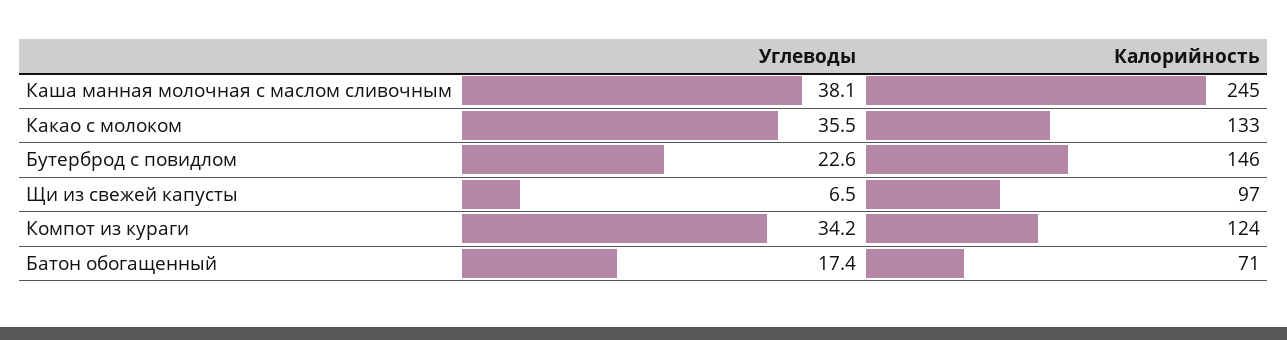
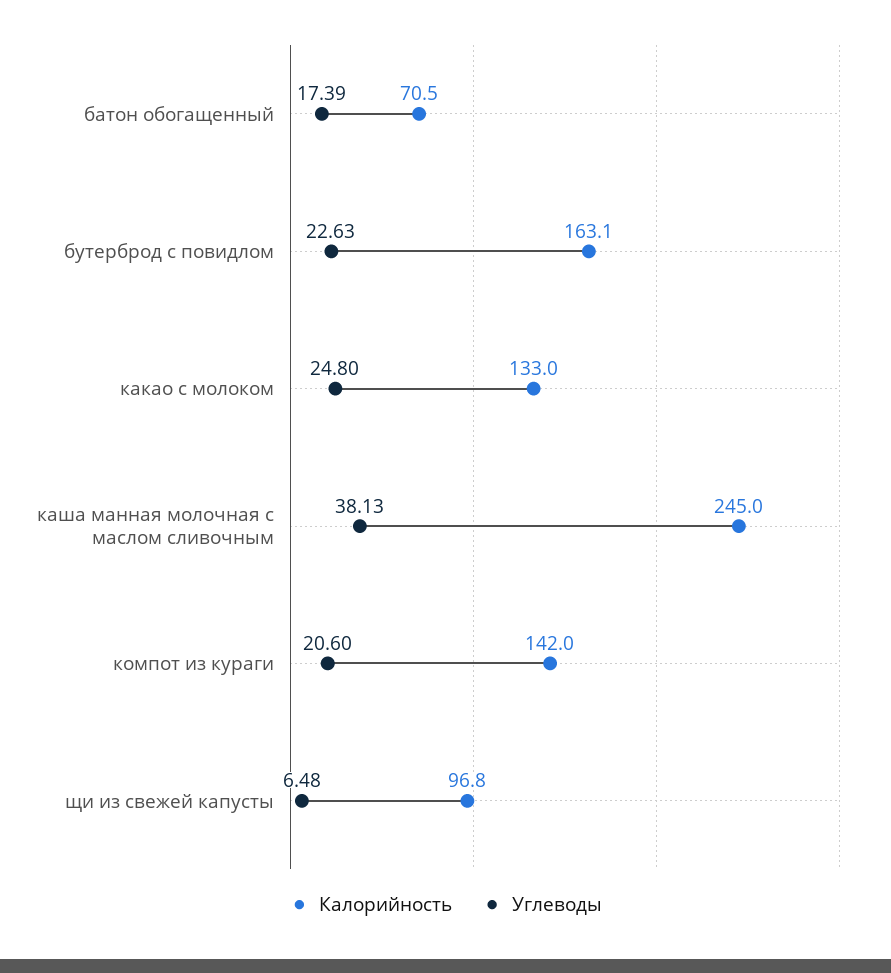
  {
    "Углеводы": {
      "Каша манная молочная с маслом сливочным": 38.13,
-     "Какао с молоком": 35.5,
+     "Какао с молоком": 24.8,
      "Бутерброд с повидлом": 22.63,
      "Щи из свежей капусты": 6.48,
-     "Компот из кураги": 34.2,
+     "Компот из кураги": 20.6,
      "Батон обогащенный": 17.39
    },
    "Калорийность": {
      "Каша манная молочная с маслом сливочным": 245,
      "Какао с молоком": 133,
-     "Бутерброд с повидлом": 146,
+     "Бутерброд с повидлом": 163.1,
      "Щи из свежей капусты": 96.8,
-     "Компот из кураги": 124,
+     "Компот из кураги": 142,
      "Батон обогащенный": 70.5
    }
  }

